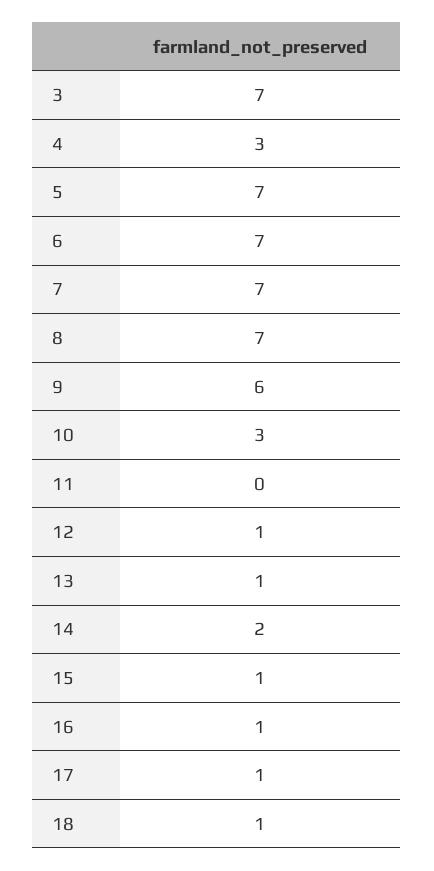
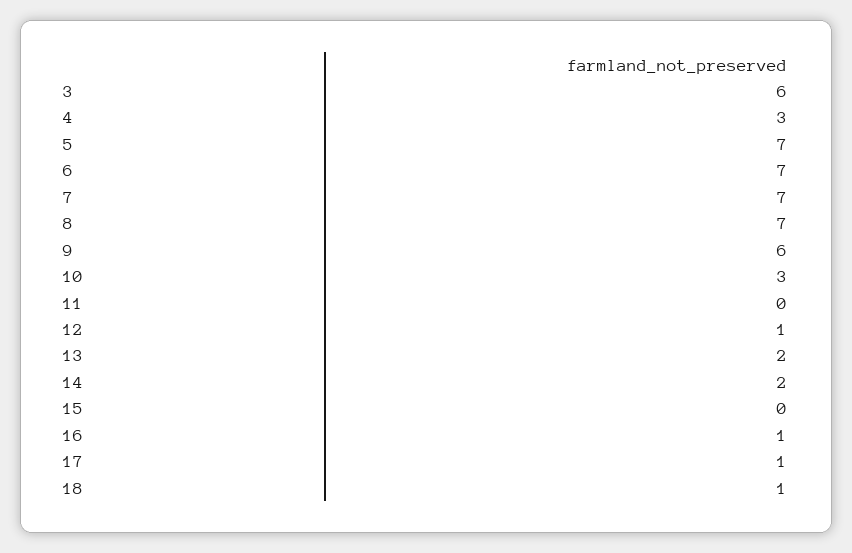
  {
-   "3": 7,
+   "3": 6,
    "4": 3,
    "5": 7,
    "6": 7,
    "7": 7,
    "8": 7,
    "9": 6,
    "10": 3,
    "11": 0,
    "12": 1,
-   "13": 1,
+   "13": 2,
    "14": 2,
-   "15": 1,
+   "15": 0,
    "16": 1,
    "17": 1,
    "18": 1
  }

